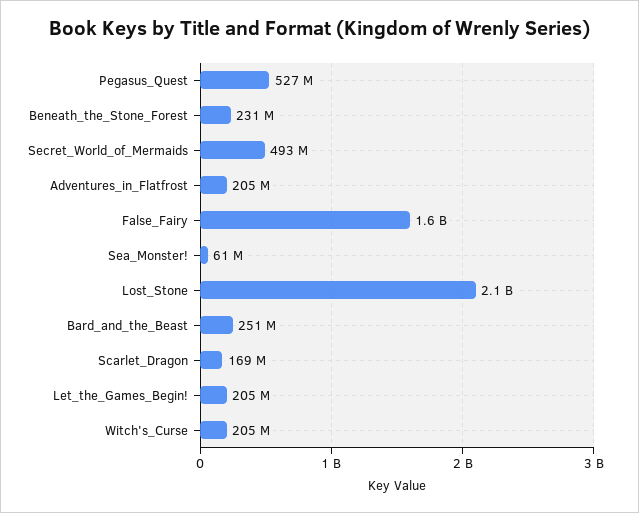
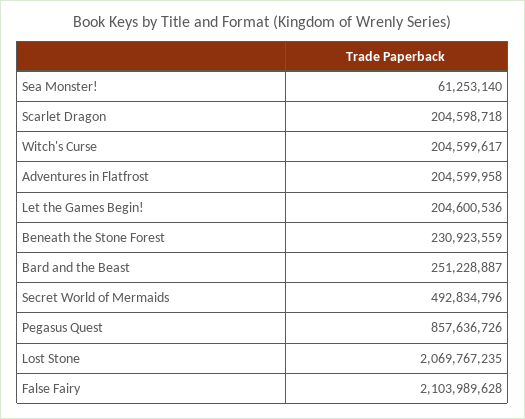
  {
-   "Pegasus_Quest": 527000000,
+   "Pegasus_Quest": 857636726,
    "Beneath_the_Stone_Forest": 230923559,
    "Secret_World_of_Mermaids": 492834796,
    "Adventures_in_Flatfrost": 204599958,
-   "False_Fairy": 1600000000,
+   "False_Fairy": 2103989628,
    "Sea_Monster!": 61253140,
    "Lost_Stone": 2069767235,
    "Bard_and_the_Beast": 251228887,
-   "Scarlet_Dragon": 169000000,
+   "Scarlet_Dragon": 204598718,
    "Let_the_Games_Begin!": 204600536,
    "Witch's_Curse": 204599617
  }

